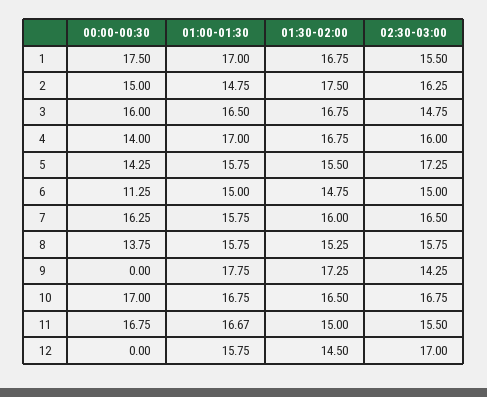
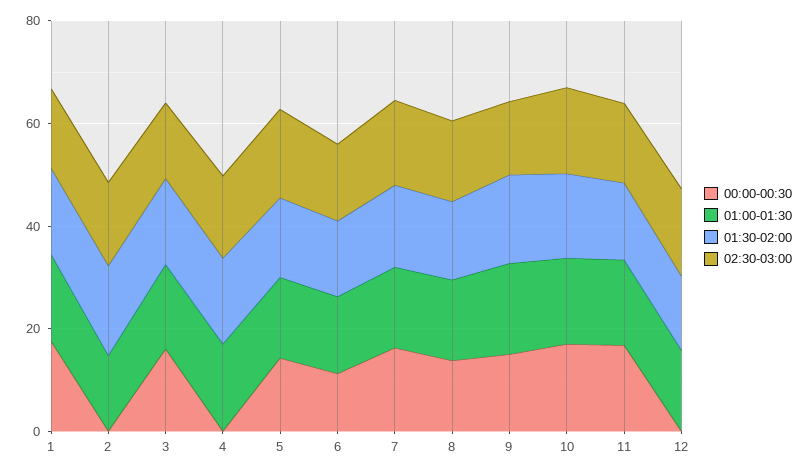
  {
    "00:00-00:30": {
      "1": 17.5,
-     "2": 15,
+     "2": 0,
      "3": 16,
-     "4": 14,
+     "4": 0,
      "5": 14.25,
      "6": 11.25,
      "7": 16.25,
      "8": 13.75,
-     "9": 0,
+     "9": 15,
      "10": 17,
      "11": 16.75,
      "12": 0
    },
    "01:00-01:30": {
      "1": 17,
      "2": 14.75,
      "3": 16.5,
      "4": 17,
      "5": 15.75,
      "6": 15,
      "7": 15.75,
      "8": 15.75,
      "9": 17.75,
      "10": 16.75,
      "11": 16.67,
      "12": 15.75
    },
    "01:30-02:00": {
      "1": 16.75,
      "2": 17.5,
      "3": 16.75,
      "4": 16.75,
      "5": 15.5,
      "6": 14.75,
      "7": 16,
      "8": 15.25,
      "9": 17.25,
      "10": 16.5,
      "11": 15,
      "12": 14.5
    },
    "02:30-03:00": {
      "1": 15.5,
      "2": 16.25,
      "3": 14.75,
      "4": 16,
      "5": 17.25,
      "6": 15,
      "7": 16.5,
      "8": 15.75,
      "9": 14.25,
      "10": 16.75,
      "11": 15.5,
      "12": 17
    }
  }

